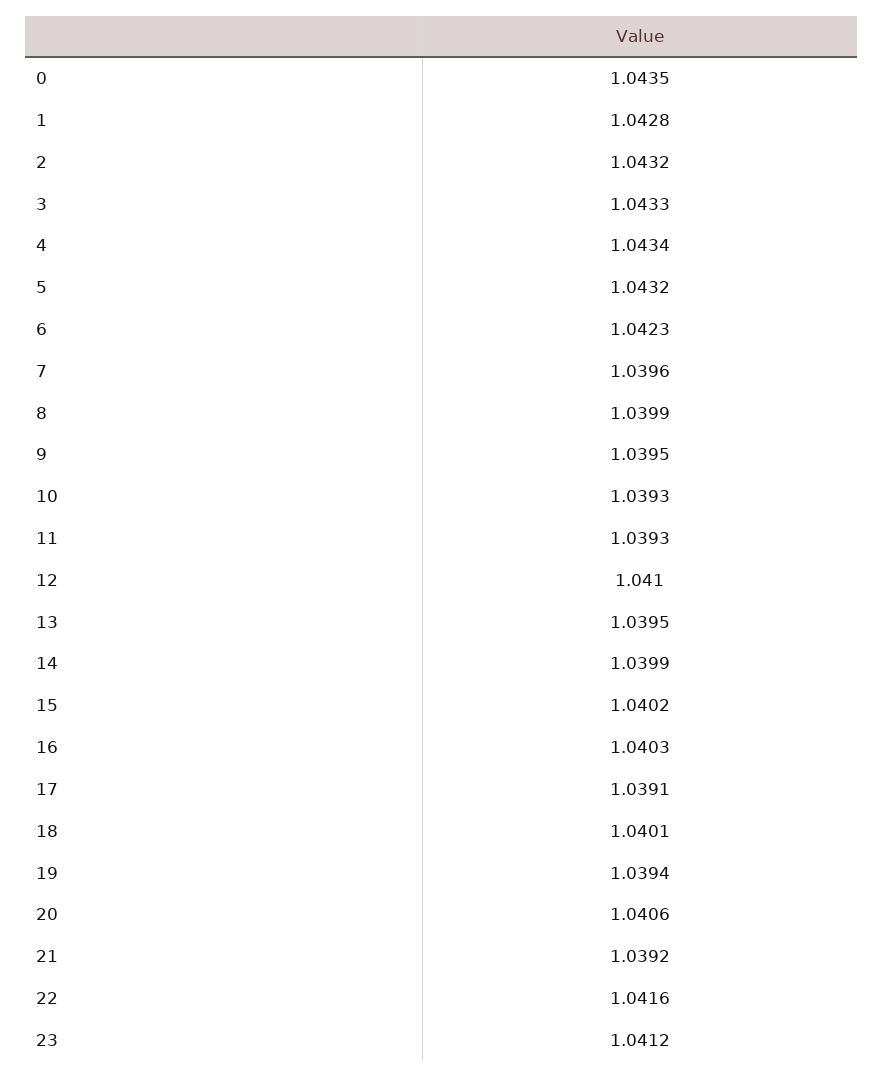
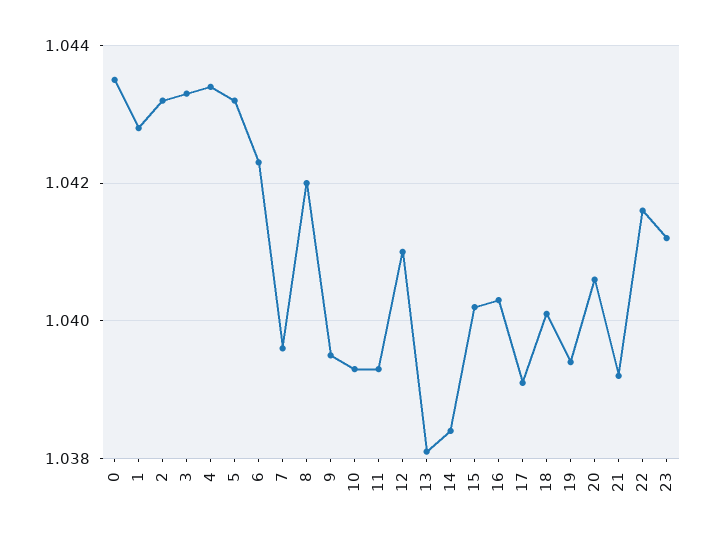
  {
    "0": 1.0435,
    "1": 1.0428,
    "2": 1.0432,
    "3": 1.0433,
    "4": 1.0434,
    "5": 1.0432,
    "6": 1.0423,
    "7": 1.0396,
-   "8": 1.0399,
+   "8": 1.042,
    "9": 1.0395,
    "10": 1.0393,
    "11": 1.0393,
    "12": 1.041,
-   "13": 1.0395,
+   "13": 1.038,
-   "14": 1.0399,
+   "14": 1.0385,
    "15": 1.0402,
    "16": 1.0403,
    "17": 1.0391,
    "18": 1.0401,
    "19": 1.0394,
    "20": 1.0406,
    "21": 1.0392,
    "22": 1.0416,
    "23": 1.0412
  }

